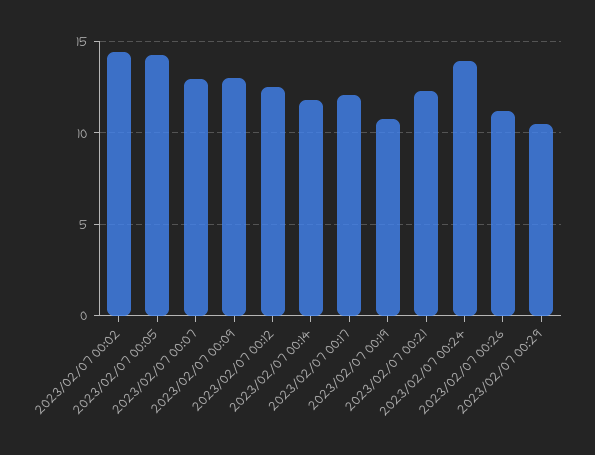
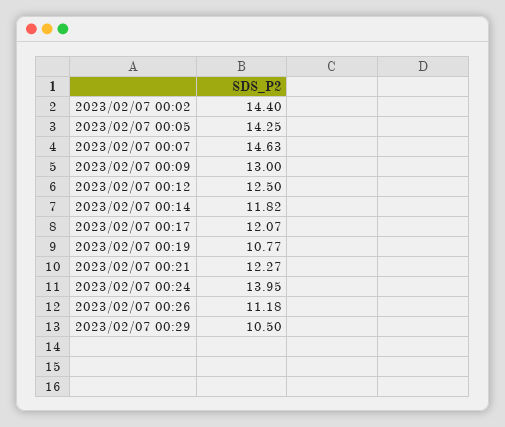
  {
    "2023/02/07 00:02": 14.4,
    "2023/02/07 00:05": 14.25,
-   "2023/02/07 00:07": 13,
+   "2023/02/07 00:07": 14.63,
    "2023/02/07 00:09": 13,
    "2023/02/07 00:12": 12.5,
    "2023/02/07 00:14": 11.82,
    "2023/02/07 00:17": 12.07,
    "2023/02/07 00:19": 10.77,
    "2023/02/07 00:21": 12.27,
    "2023/02/07 00:24": 13.95,
    "2023/02/07 00:26": 11.18,
    "2023/02/07 00:29": 10.5
  }

